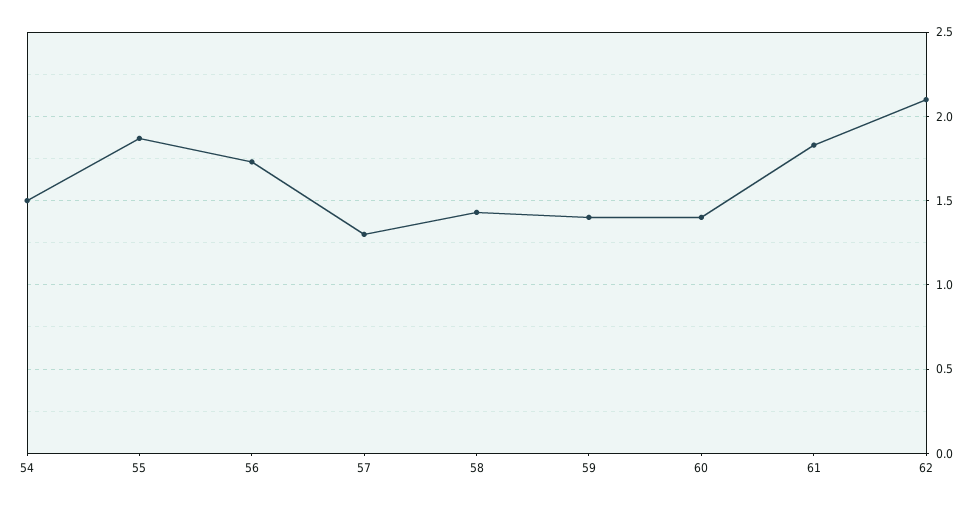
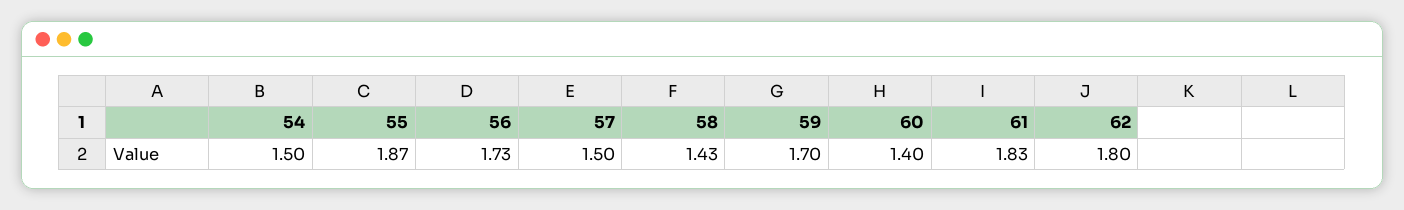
  {
    "54": 1.5,
    "55": 1.87,
    "56": 1.73,
-   "57": 1.3,
+   "57": 1.5,
    "58": 1.43,
-   "59": 1.4,
+   "59": 1.7,
    "60": 1.4,
    "61": 1.83,
-   "62": 2.1
+   "62": 1.8
  }

